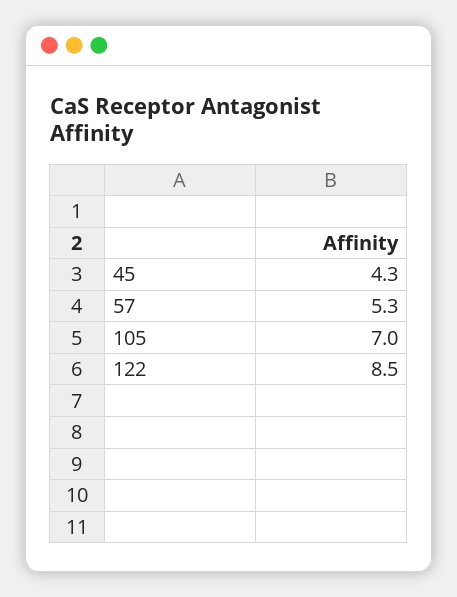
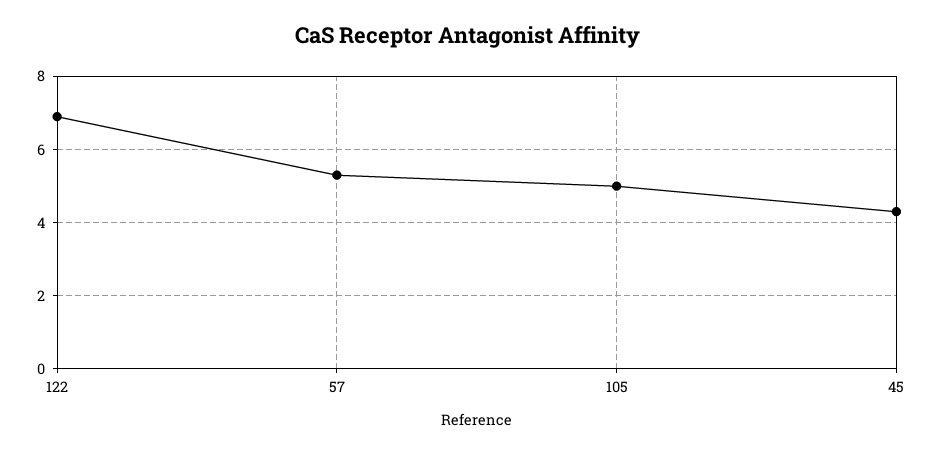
  {
    "45": 4.3,
    "57": 5.3,
-   "105": 7,
+   "105": 5,
-   "122": 8.5
+   "122": 7
  }

